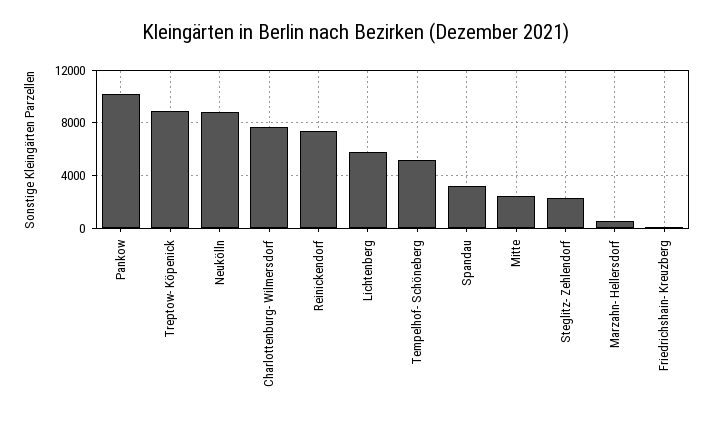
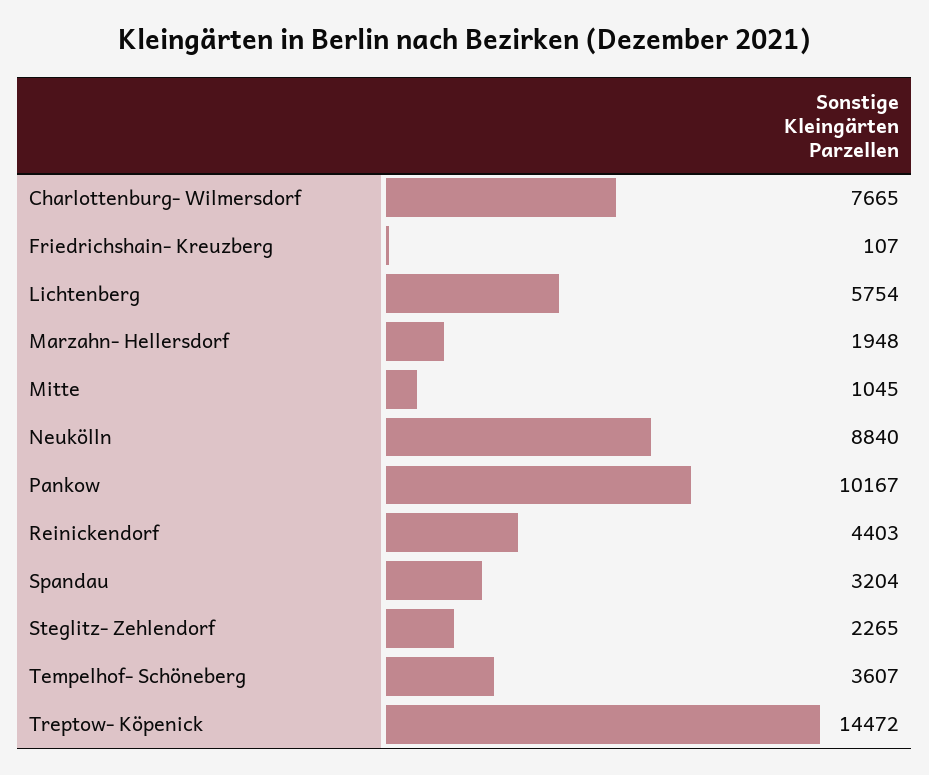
  {
    "Pankow": 10167,
-   "Treptow- Köpenick": 9000,
+   "Treptow- Köpenick": 14472,
    "Neukölln": 8840,
    "Charlottenburg- Wilmersdorf": 7665,
-   "Reinickendorf": 7500,
+   "Reinickendorf": 4403,
    "Lichtenberg": 5754,
-   "Tempelhof- Schöneberg": 5000,
+   "Tempelhof- Schöneberg": 3607,
    "Spandau": 3204,
-   "Mitte": 2500,
+   "Mitte": 1045,
    "Steglitz- Zehlendorf": 2265,
-   "Marzahn- Hellersdorf": 500,
+   "Marzahn- Hellersdorf": 1948,
    "Friedrichshain- Kreuzberg": 107
  }

